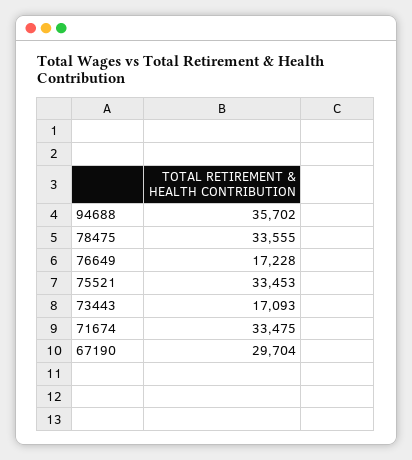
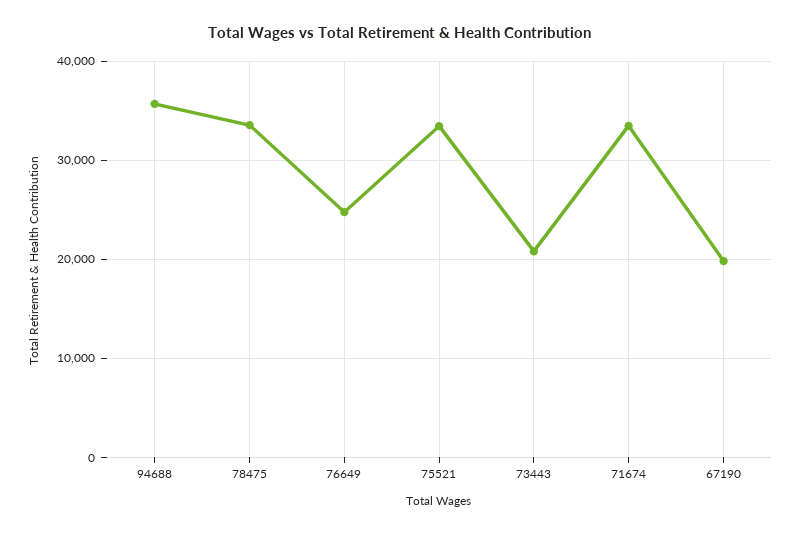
  {
    "94688": 35702,
    "78475": 33555,
-   "76649": 17228,
+   "76649": 25000,
    "75521": 33453,
-   "73443": 17093,
+   "73443": 21000,
    "71674": 33475,
-   "67190": 29704
+   "67190": 20000
  }

